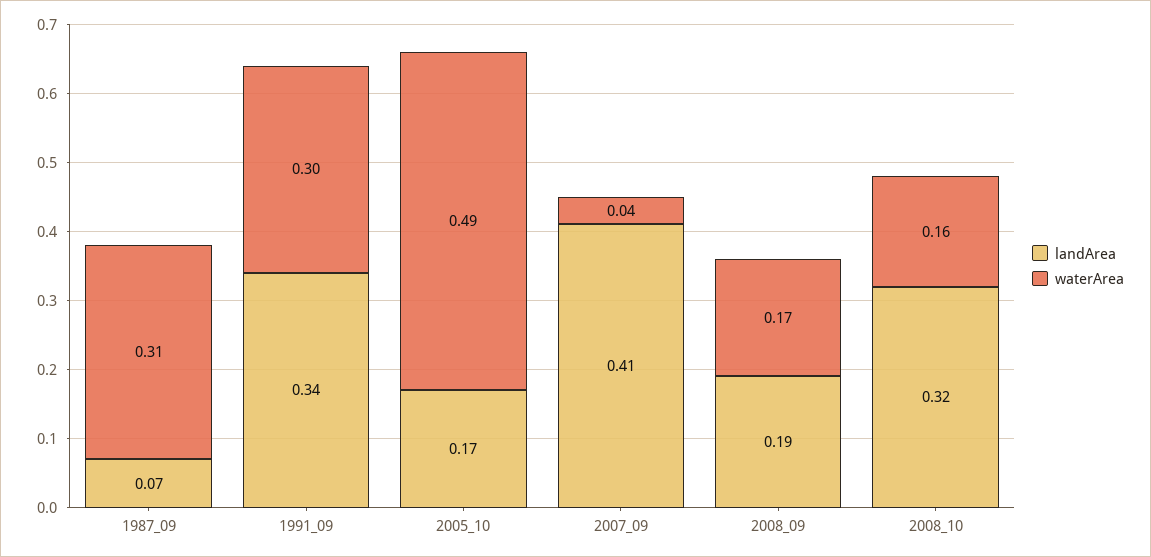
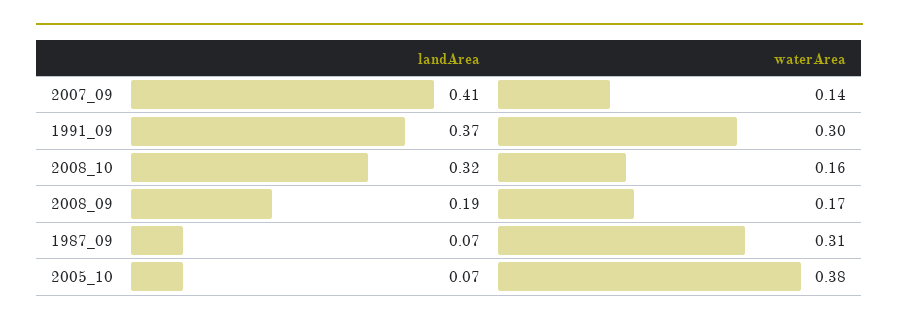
  {
    "landArea": {
      "1987_09": 0.07,
-     "1991_09": 0.34,
+     "1991_09": 0.37,
-     "2005_10": 0.17,
+     "2005_10": 0.07,
      "2007_09": 0.41,
      "2008_09": 0.19,
      "2008_10": 0.32
    },
    "waterArea": {
      "1987_09": 0.31,
      "1991_09": 0.3,
-     "2005_10": 0.49,
+     "2005_10": 0.38,
-     "2007_09": 0.04,
+     "2007_09": 0.14,
      "2008_09": 0.17,
      "2008_10": 0.16
    }
  }

